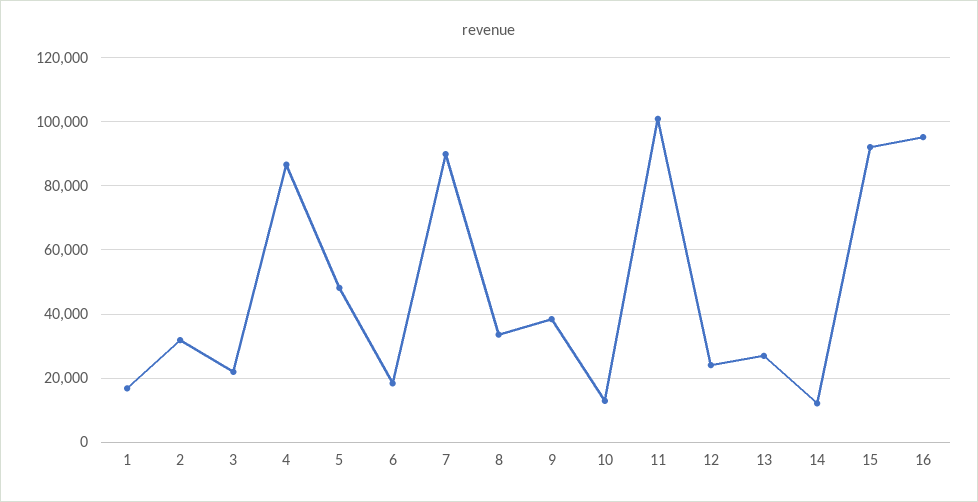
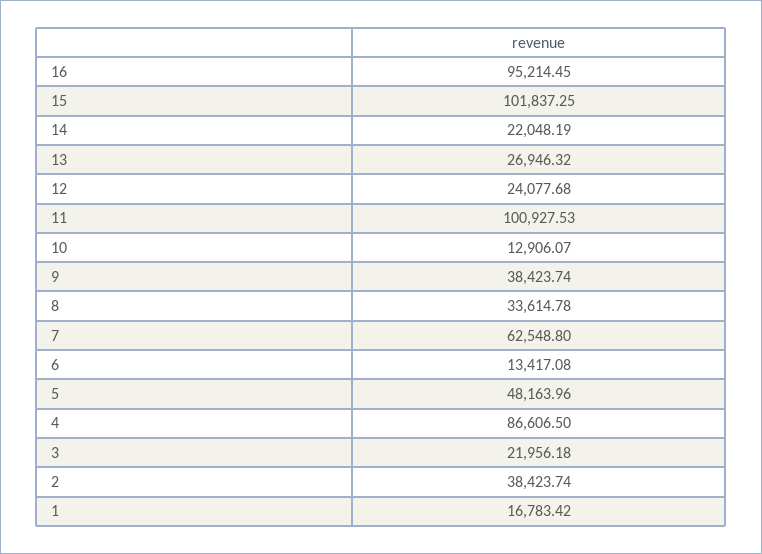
  {
    "1": 16783.42,
-   "2": 32000,
+   "2": 38423.74,
    "3": 21956.18,
    "4": 86606.5,
    "5": 48163.96,
-   "6": 18000,
+   "6": 13417.08,
-   "7": 90000,
+   "7": 62548.8,
    "8": 33614.78,
    "9": 38423.74,
    "10": 12906.07,
    "11": 100927.53,
    "12": 24077.68,
    "13": 26946.32,
-   "14": 12000,
+   "14": 22048.19,
-   "15": 92000,
+   "15": 101837.25,
    "16": 95214.45
  }

